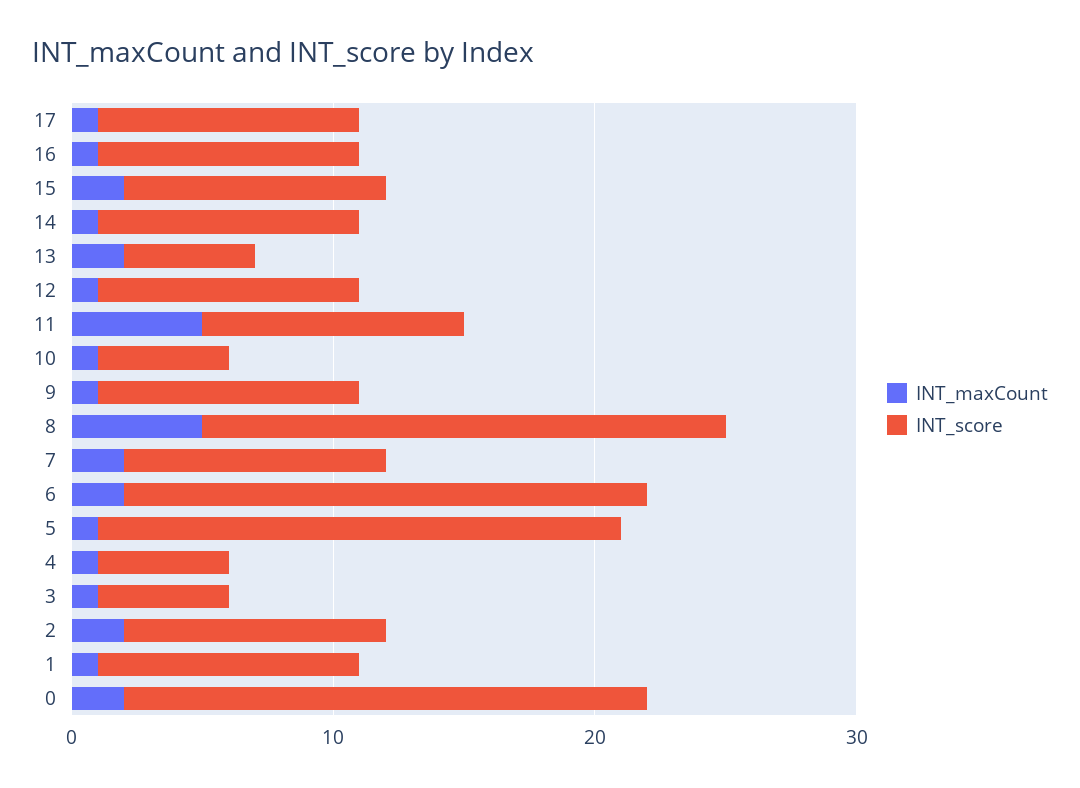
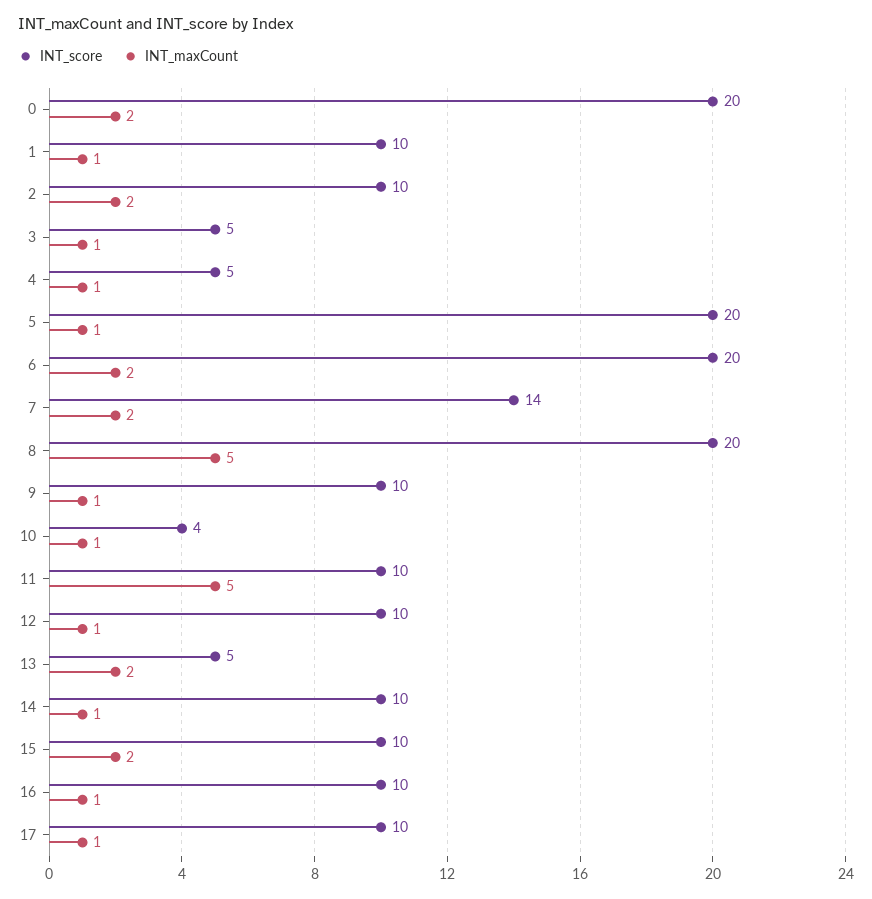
  {
    "INT_maxCount": {
      "17": 1,
      "16": 1,
      "15": 2,
      "14": 1,
      "13": 2,
      "12": 1,
      "11": 5,
      "10": 1,
      "9": 1,
      "8": 5,
      "7": 2,
      "6": 2,
      "5": 1,
      "4": 1,
      "3": 1,
      "2": 2,
      "1": 1,
      "0": 2
    },
    "INT_score": {
      "17": 10,
      "16": 10,
      "15": 10,
      "14": 10,
      "13": 5,
      "12": 10,
      "11": 10,
-     "10": 5,
+     "10": 4,
      "9": 10,
      "8": 20,
-     "7": 10,
+     "7": 14,
      "6": 20,
      "5": 20,
      "4": 5,
      "3": 5,
      "2": 10,
      "1": 10,
      "0": 20
    }
  }

